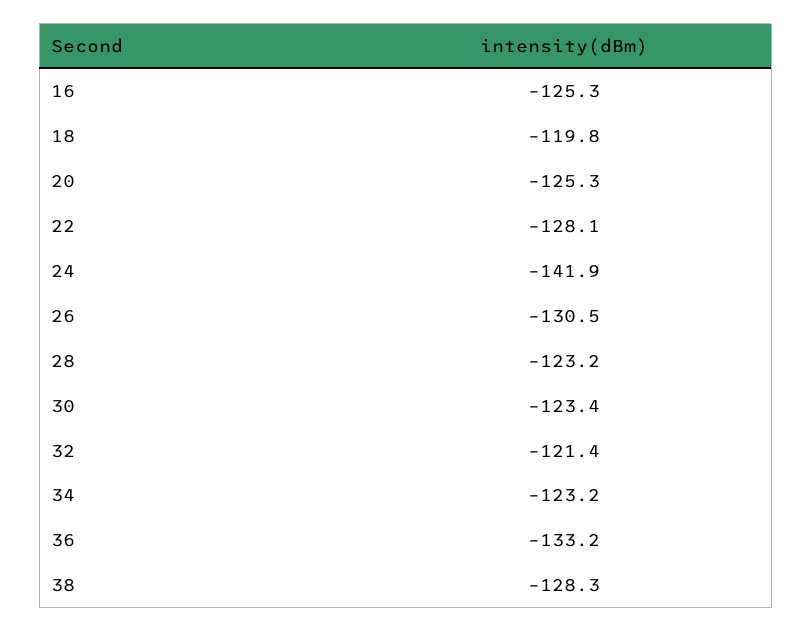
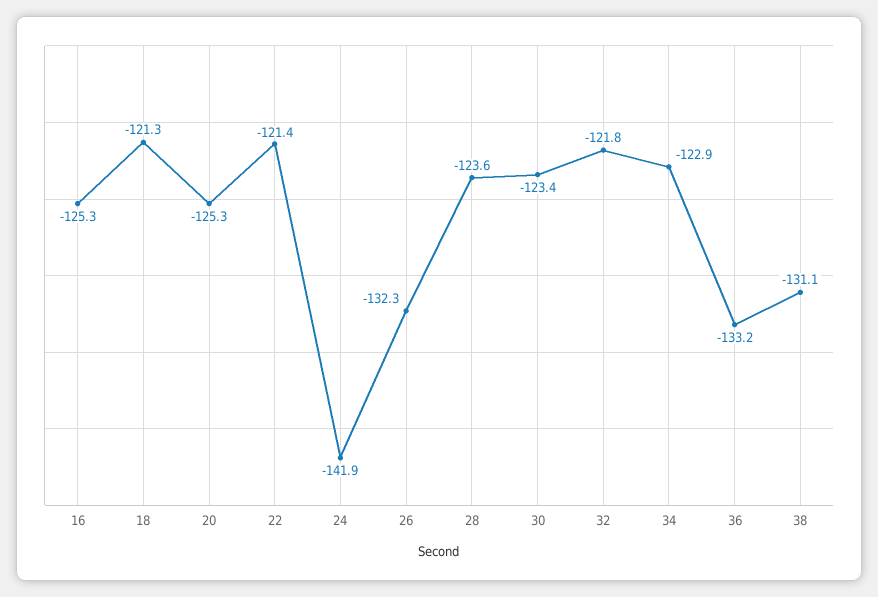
  {
    "16": -125.3,
-   "18": -119.8,
+   "18": -121.3,
    "20": -125.3,
-   "22": -128.1,
+   "22": -121.4,
    "24": -141.9,
-   "26": -130.5,
+   "26": -132.3,
-   "28": -123.2,
+   "28": -123.6,
    "30": -123.4,
-   "32": -121.4,
+   "32": -121.8,
-   "34": -123.2,
+   "34": -122.9,
    "36": -133.2,
-   "38": -128.3
+   "38": -131.1
  }

